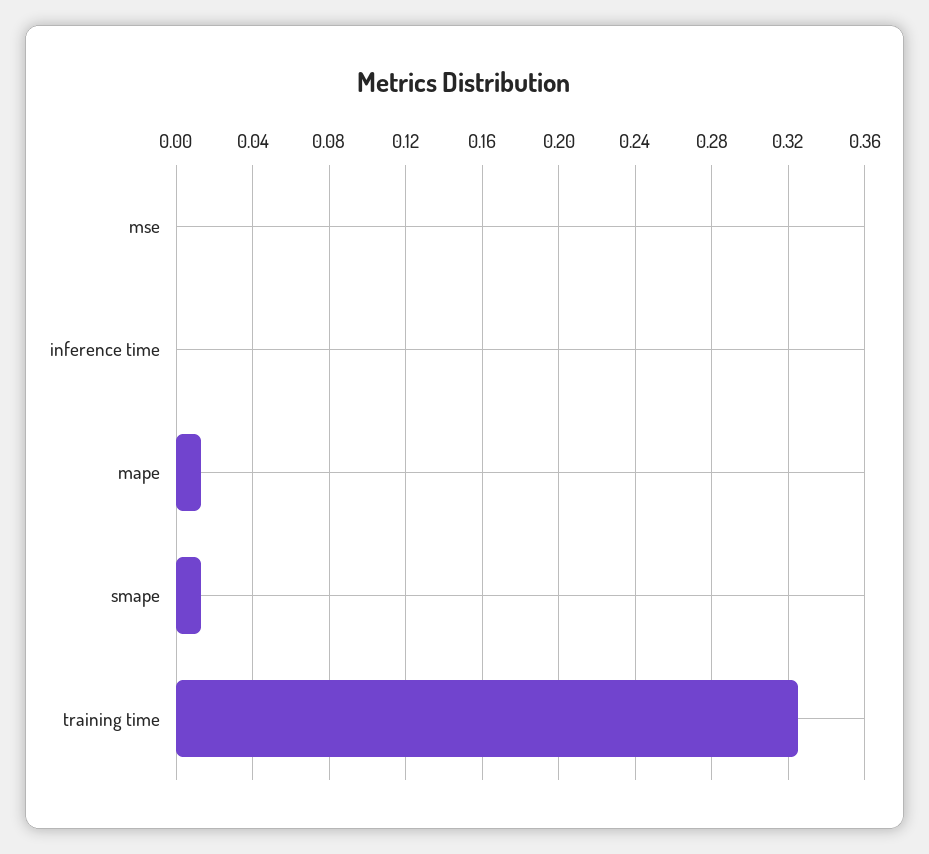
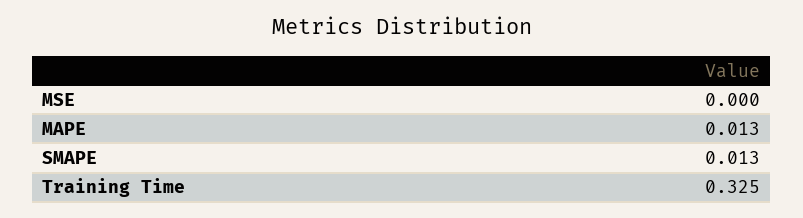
  {
    "mse": 0,
-   "inference time": 0,
    "mape": 0.013,
    "smape": 0.013,
    "training time": 0.325
  }

